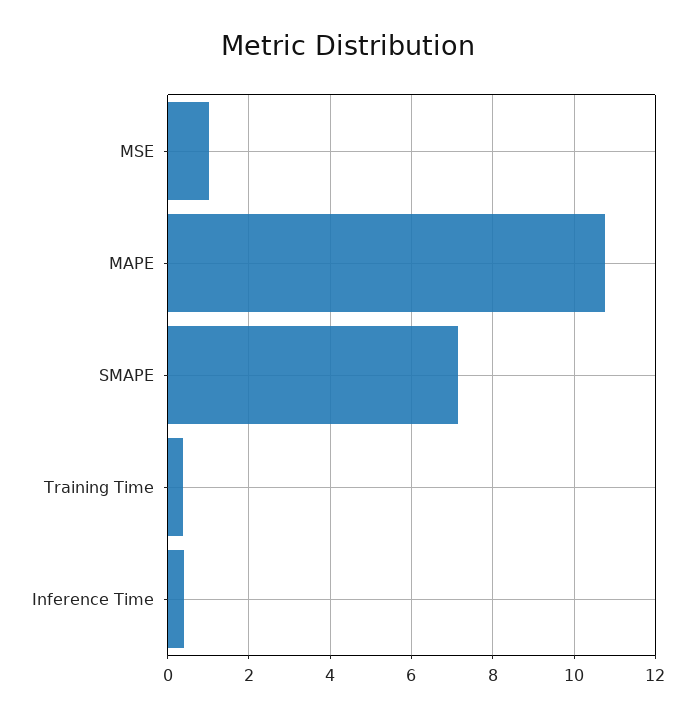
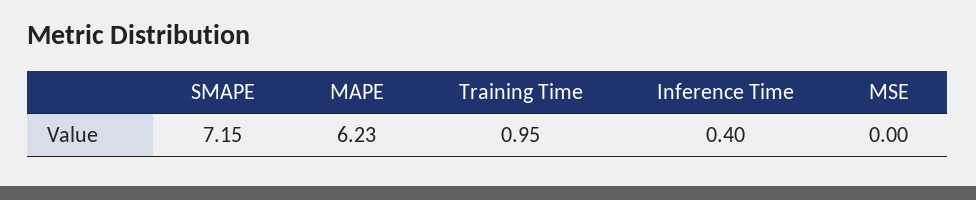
  {
-   "MSE": 1,
+   "MSE": 0,
-   "MAPE": 10.8,
+   "MAPE": 6.23,
    "SMAPE": 7.15,
-   "Training Time": 0.4,
+   "Training Time": 0.95,
    "Inference Time": 0.4
  }

